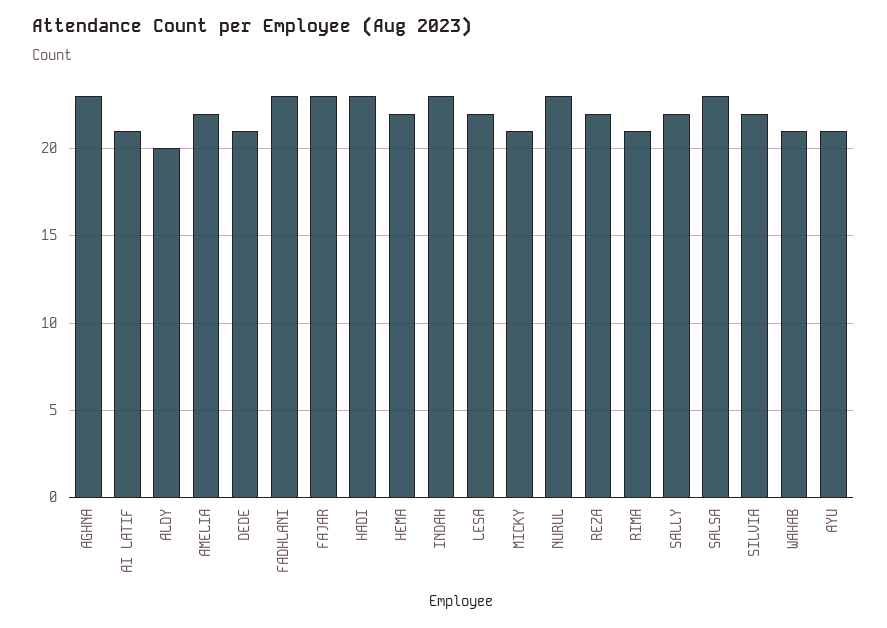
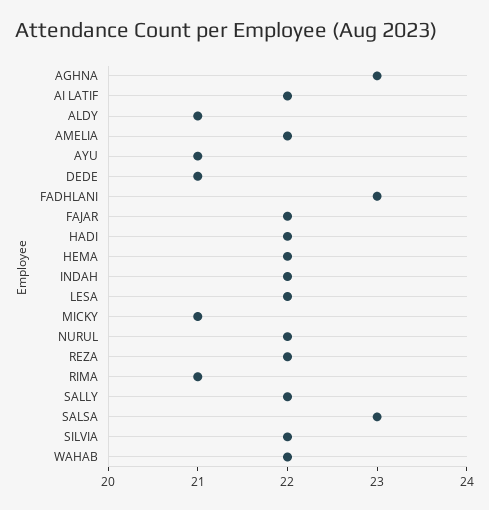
  {
    "AGHNA": 23,
-   "AI LATIF": 21,
+   "AI LATIF": 22,
-   "ALDY": 20,
+   "ALDY": 21,
    "AMELIA": 22,
    "DEDE": 21,
    "FADHLANI": 23,
-   "FAJAR": 23,
+   "FAJAR": 22,
-   "HADI": 23,
+   "HADI": 22,
    "HEMA": 22,
-   "INDAH": 23,
+   "INDAH": 22,
    "LESA": 22,
    "MICKY": 21,
-   "NURUL": 23,
+   "NURUL": 22,
    "REZA": 22,
    "RIMA": 21,
    "SALLY": 22,
    "SALSA": 23,
    "SILVIA": 22,
-   "WAHAB": 21,
+   "WAHAB": 22,
    "AYU": 21
  }

